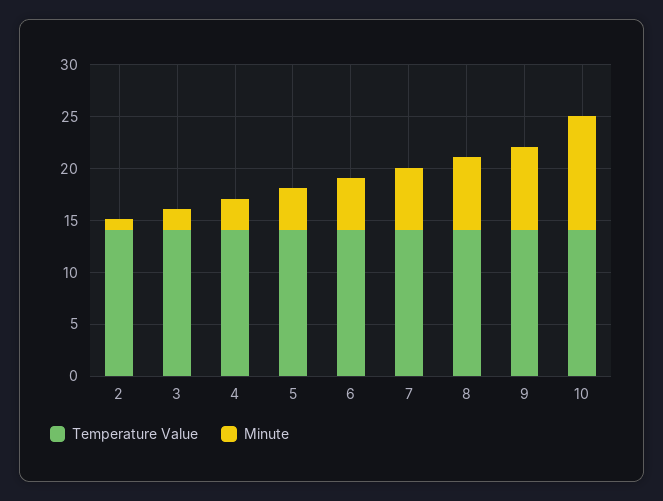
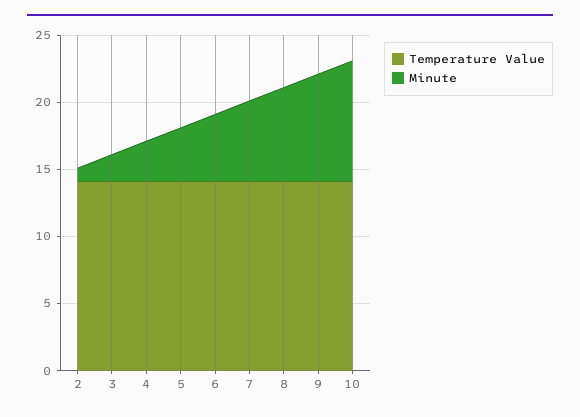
  {
    "Temperature Value": {
      "2": 14,
      "3": 14,
      "4": 14,
      "5": 14,
      "6": 14,
      "7": 14,
      "8": 14,
      "9": 14,
      "10": 14
    },
    "Minute": {
      "2": 1,
      "3": 2,
      "4": 3,
      "5": 4,
      "6": 5,
      "7": 6,
      "8": 7,
      "9": 8,
-     "10": 11
+     "10": 9
    }
  }

